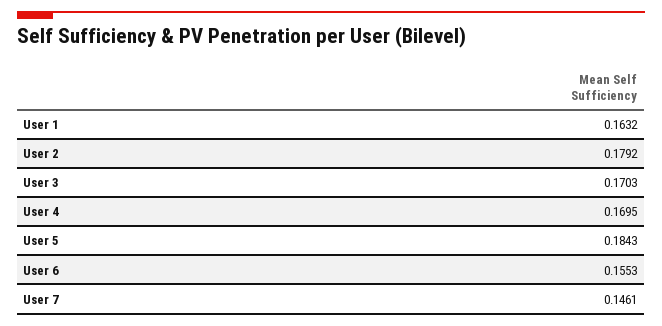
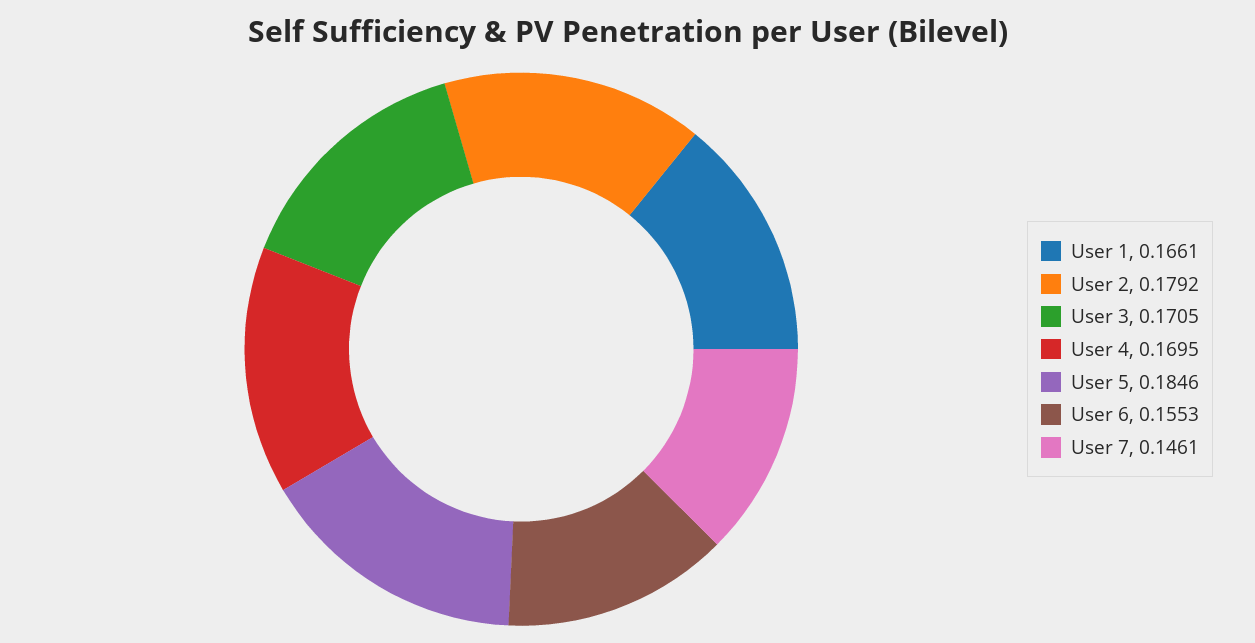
  {
-   "User 1": 0.1632,
+   "User 1": 0.1661,
    "User 2": 0.1792,
-   "User 3": 0.1703,
+   "User 3": 0.1705,
    "User 4": 0.1695,
-   "User 5": 0.1843,
+   "User 5": 0.1846,
    "User 6": 0.1553,
    "User 7": 0.1461
  }

